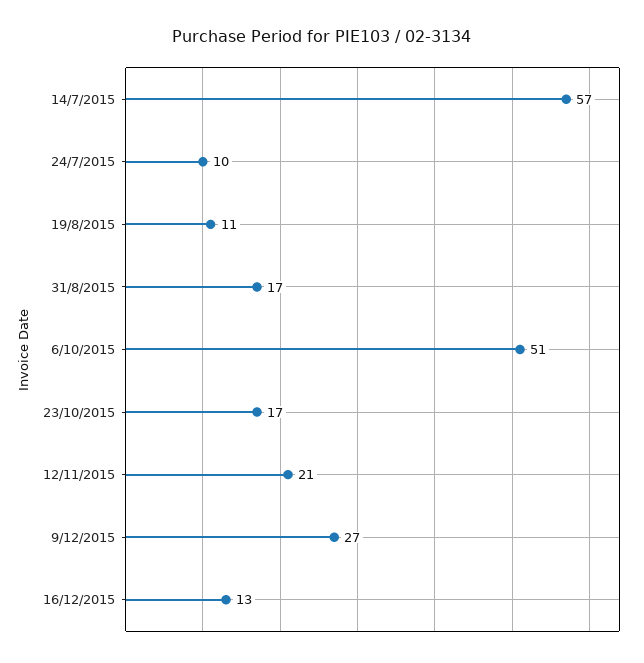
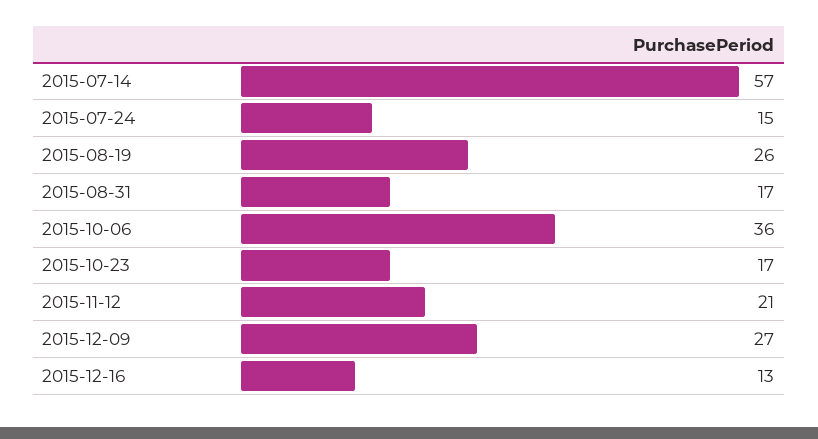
  {
    "14/7/2015": 57,
-   "24/7/2015": 10,
+   "24/7/2015": 15,
-   "19/8/2015": 11,
+   "19/8/2015": 26,
    "31/8/2015": 17,
-   "6/10/2015": 51,
+   "6/10/2015": 36,
    "23/10/2015": 17,
    "12/11/2015": 21,
    "9/12/2015": 27,
    "16/12/2015": 13
  }

